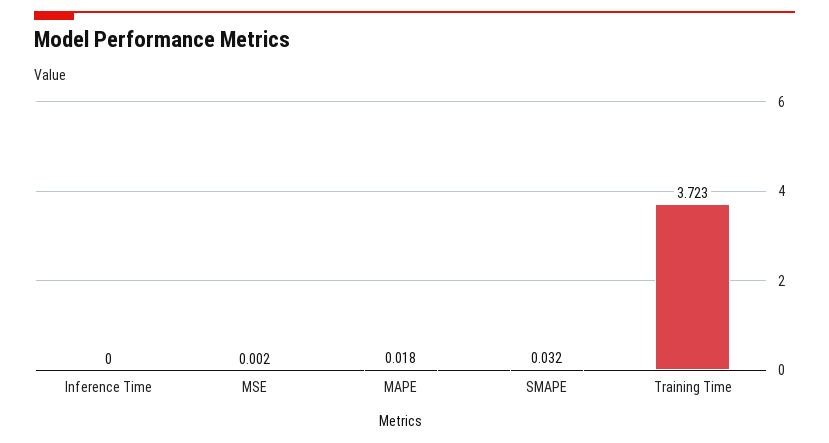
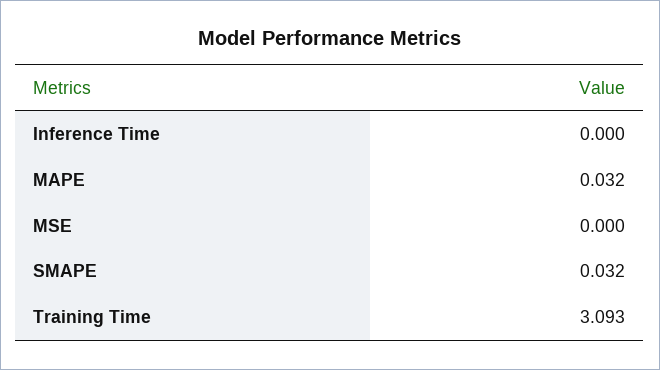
  {
    "Inference Time": 0,
-   "MSE": 0.002,
+   "MSE": 0,
-   "MAPE": 0.018,
+   "MAPE": 0.032,
    "SMAPE": 0.032,
-   "Training Time": 3.723
+   "Training Time": 3.093
  }

